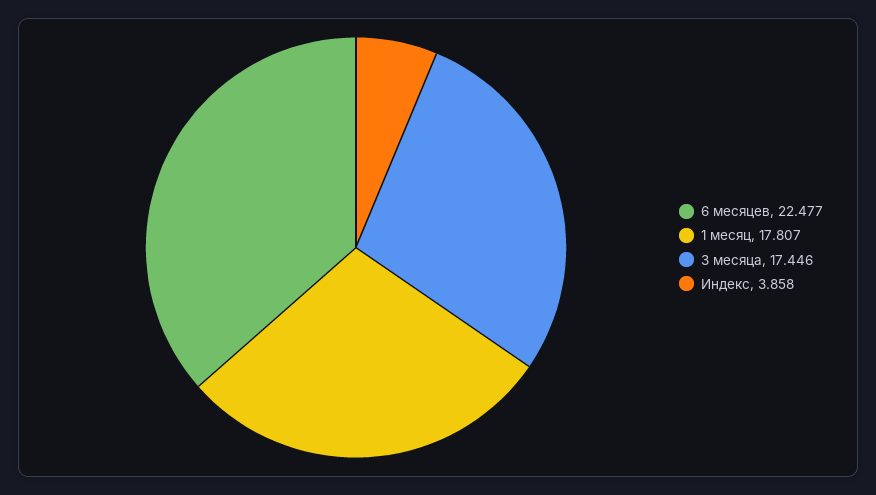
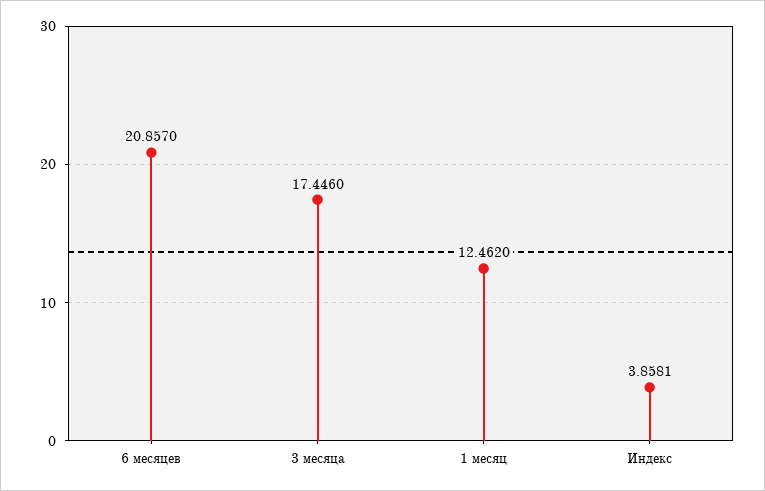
  {
-   "6 месяцев": 22.477,
+   "6 месяцев": 20.857,
-   "1 месяц": 17.807,
+   "1 месяц": 12.462,
    "3 месяца": 17.446,
    "Индекс": 3.8581
  }

